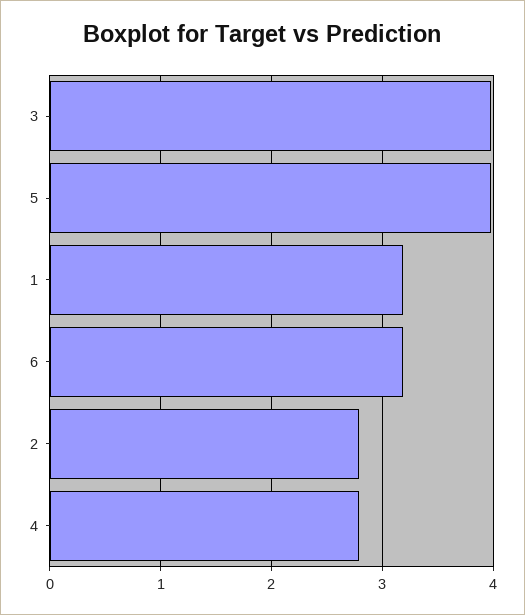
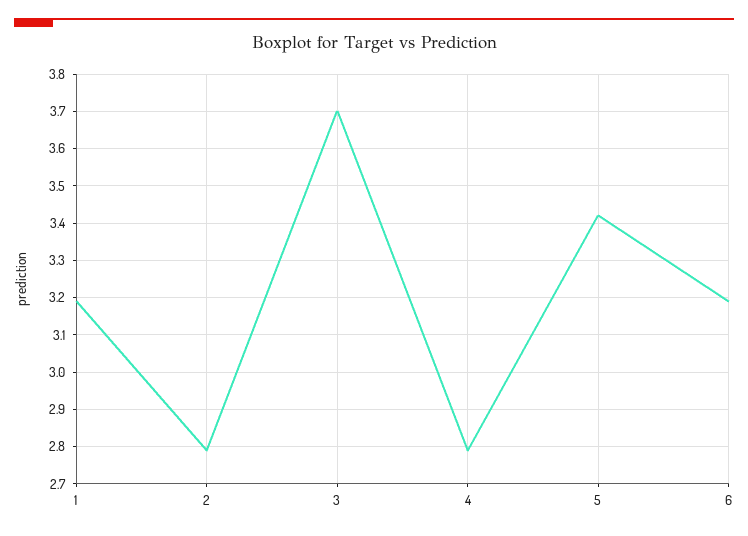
  {
-   "3": 4,
+   "3": 3.7,
-   "5": 4,
+   "5": 3.42,
    "1": 3.2,
    "6": 3.2,
    "2": 2.78,
    "4": 2.78
  }

